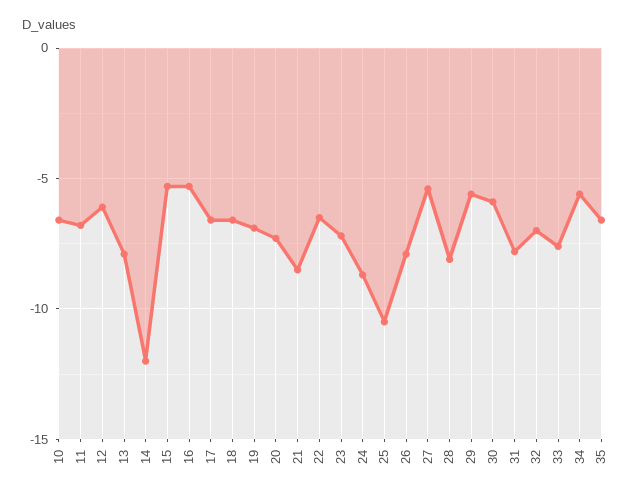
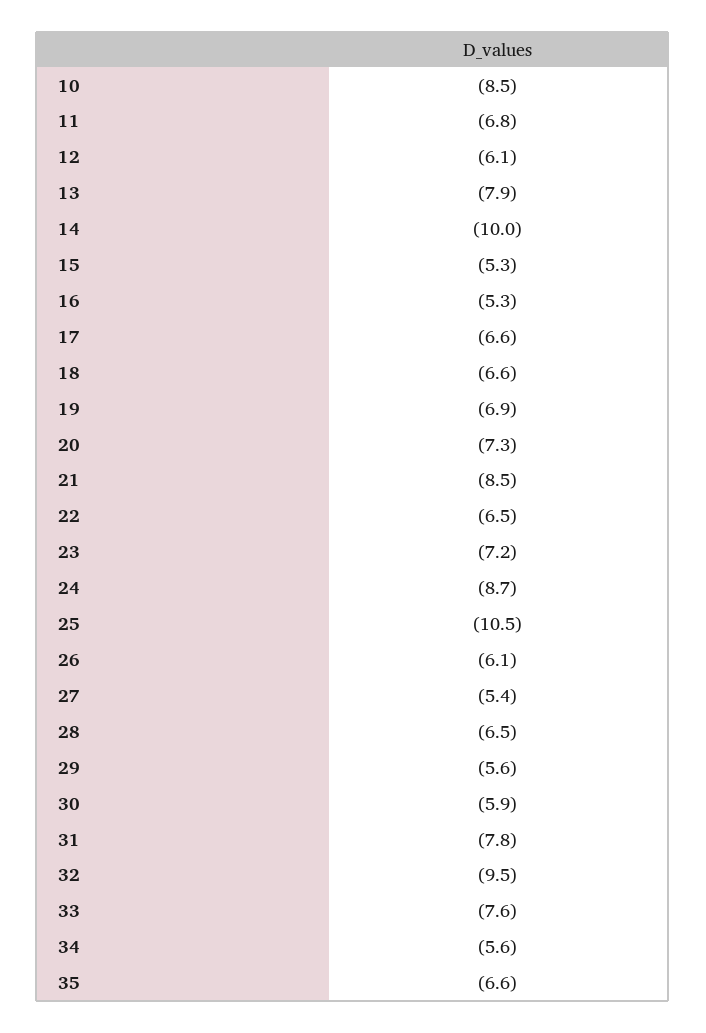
  {
-   "10": -6.5,
+   "10": -8.5,
    "11": -6.8,
    "12": -6.1,
    "13": -7.9,
-   "14": -12,
+   "14": -10,
    "15": -5.3,
    "16": -5.3,
    "17": -6.6,
    "18": -6.6,
    "19": -6.9,
    "20": -7.3,
    "21": -8.5,
    "22": -6.5,
    "23": -7.2,
    "24": -8.7,
    "25": -10.5,
-   "26": -8,
+   "26": -6.1,
    "27": -5.4,
-   "28": -8,
+   "28": -6.5,
    "29": -5.6,
    "30": -5.9,
    "31": -7.8,
-   "32": -7,
+   "32": -9.5,
    "33": -7.6,
    "34": -5.6,
    "35": -6.6
  }

